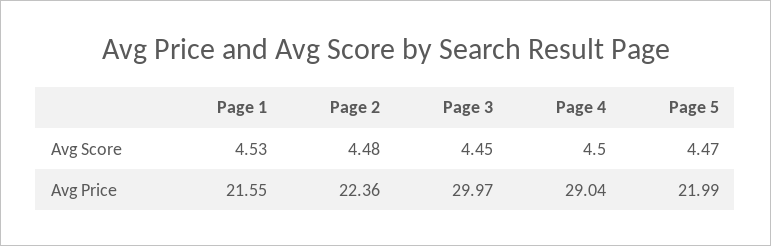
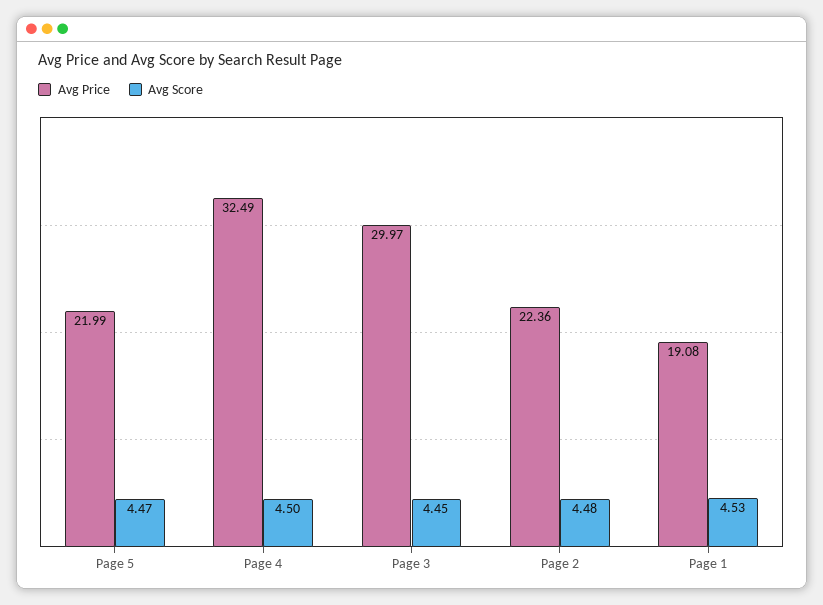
  {
    "Avg Score": {
      "Page 1": 4.53,
      "Page 2": 4.48,
      "Page 3": 4.45,
      "Page 4": 4.5,
      "Page 5": 4.47
    },
    "Avg Price": {
-     "Page 1": 21.55,
+     "Page 1": 19.08,
      "Page 2": 22.36,
      "Page 3": 29.97,
-     "Page 4": 29.04,
+     "Page 4": 32.49,
      "Page 5": 21.99
    }
  }

